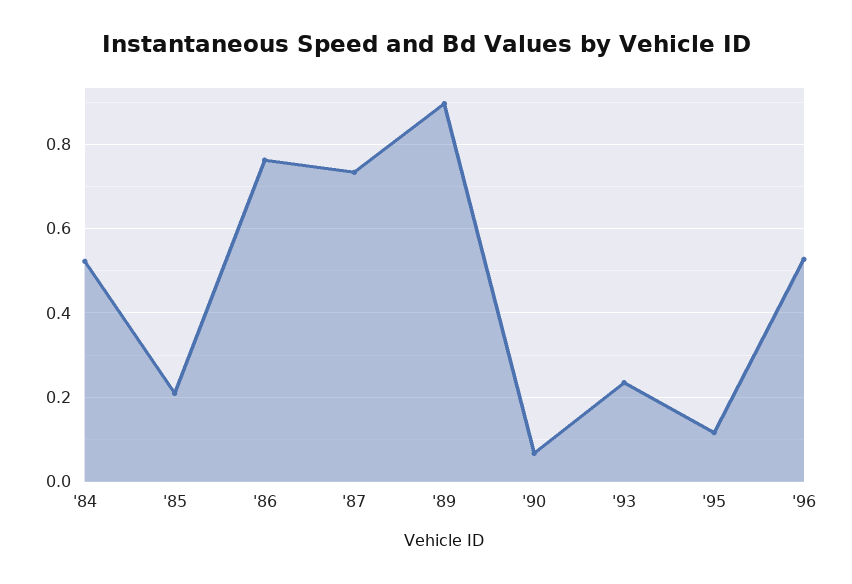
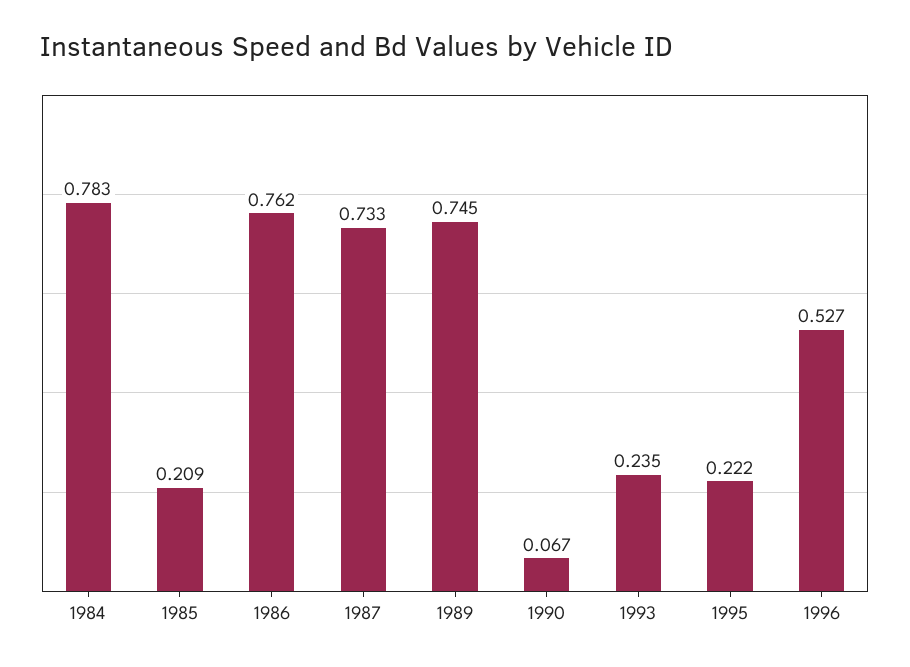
  {
-   "'84": 0.52,
+   "'84": 0.783,
    "'85": 0.209,
    "'86": 0.762,
    "'87": 0.733,
-   "'89": 0.9,
+   "'89": 0.745,
    "'90": 0.067,
    "'93": 0.235,
-   "'95": 0.12,
+   "'95": 0.222,
    "'96": 0.527
  }

